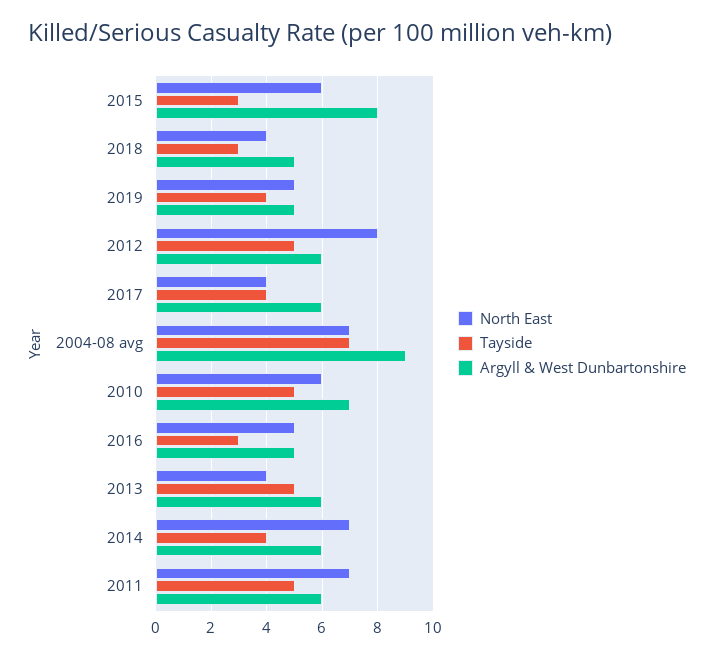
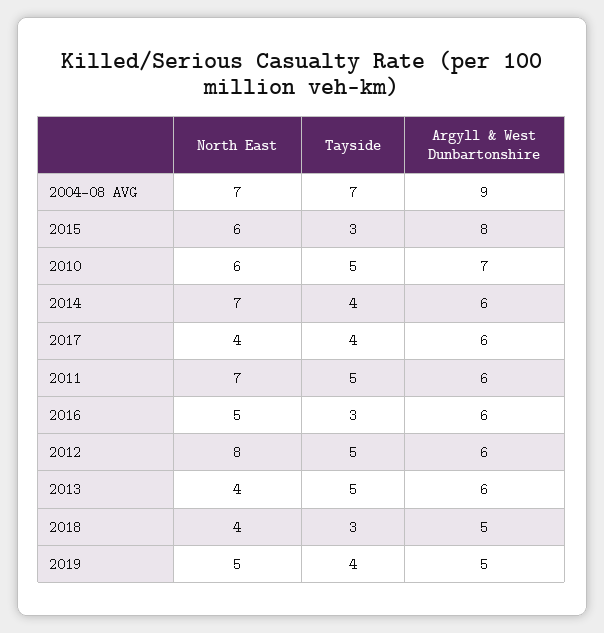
  {
    "North East": {
      "2015": 6,
      "2018": 4,
      "2019": 5,
      "2012": 8,
      "2017": 4,
      "2004-08 avg": 7,
      "2010": 6,
      "2016": 5,
      "2013": 4,
      "2014": 7,
      "2011": 7
    },
    "Tayside": {
      "2015": 3,
      "2018": 3,
      "2019": 4,
      "2012": 5,
      "2017": 4,
      "2004-08 avg": 7,
      "2010": 5,
      "2016": 3,
      "2013": 5,
      "2014": 4,
      "2011": 5
    },
    "Argyll & West Dunbartonshire": {
      "2015": 8,
      "2018": 5,
      "2019": 5,
      "2012": 6,
      "2017": 6,
      "2004-08 avg": 9,
      "2010": 7,
-     "2016": 5,
+     "2016": 6,
      "2013": 6,
      "2014": 6,
      "2011": 6
    }
  }

